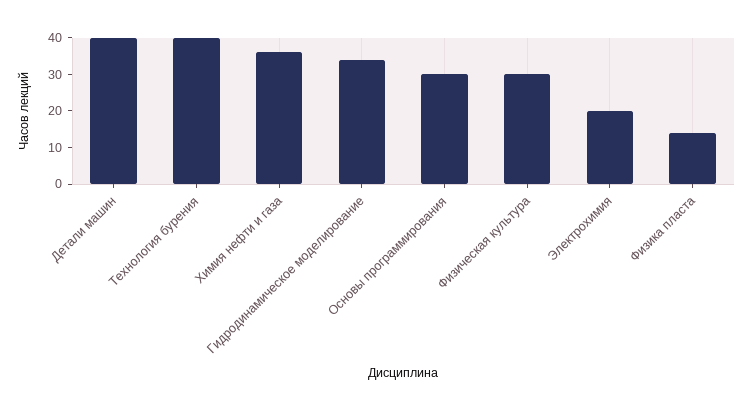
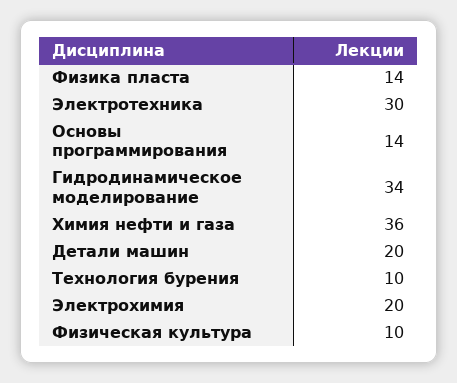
  {
-   "Детали машин": 40,
+   "Детали машин": 20,
-   "Технология бурения": 40,
+   "Технология бурения": 10,
    "Химия нефти и газа": 36,
    "Гидродинамическое моделирование": 34,
-   "Основы программирования": 30,
+   "Основы программирования": 14,
-   "Физическая культура": 30,
+   "Физическая культура": 10,
    "Электрохимия": 20,
-   "Физика пласта": 14
+   "Физика пласта": 14,
+   "Электротехника": 30
  }

